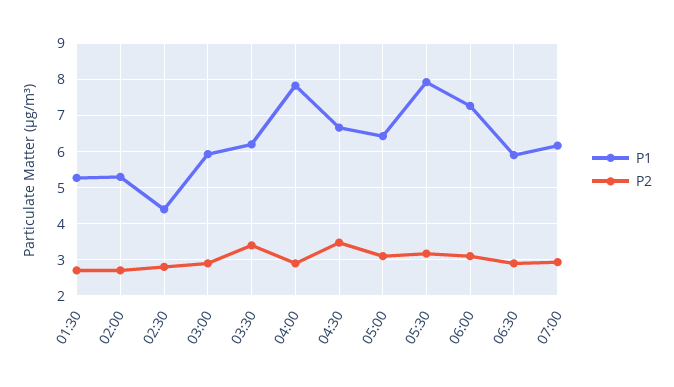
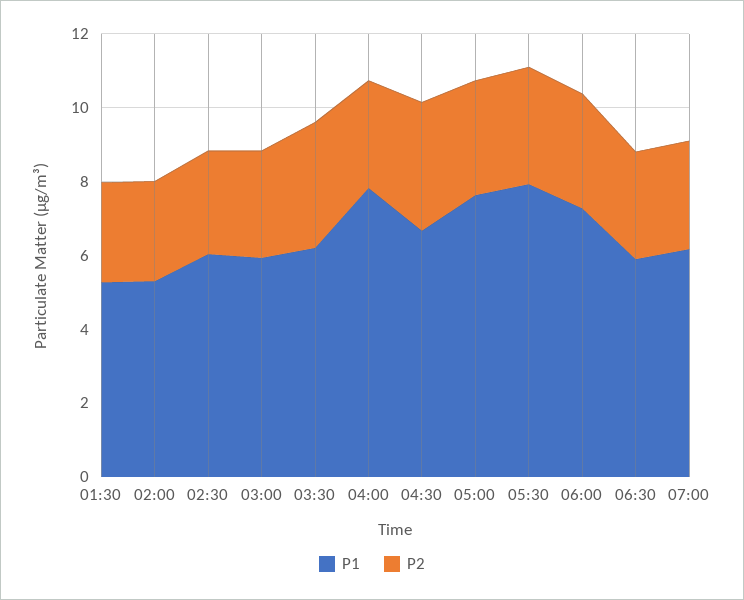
  {
    "P1": {
      "01:30": 5.2,
      "02:00": 5.4,
-     "02:30": 4.4,
+     "02:30": 6,
      "03:00": 6,
      "03:30": 6.2,
      "04:00": 7.8,
      "04:30": 6.6,
-     "05:00": 6.4,
+     "05:00": 7.5,
      "05:30": 8,
      "06:00": 7.2,
      "06:30": 6,
      "07:00": 6.2
    },
    "P2": {
      "01:30": 2.8,
      "02:00": 2.8,
      "02:30": 2.8,
      "03:00": 3,
      "03:30": 3.4,
      "04:00": 3,
      "04:30": 3.4,
      "05:00": 3.2,
      "05:30": 3.2,
      "06:00": 3.2,
      "06:30": 3,
      "07:00": 3
    }
  }

